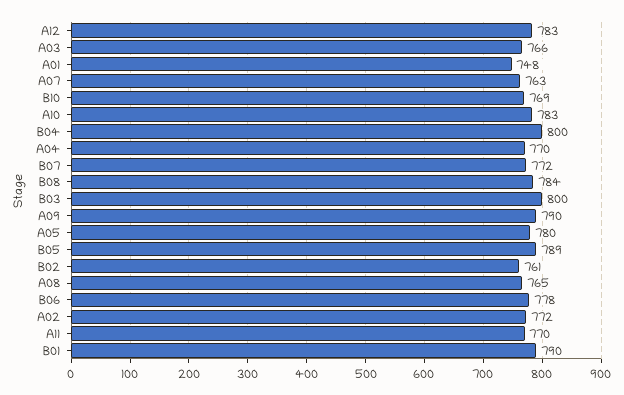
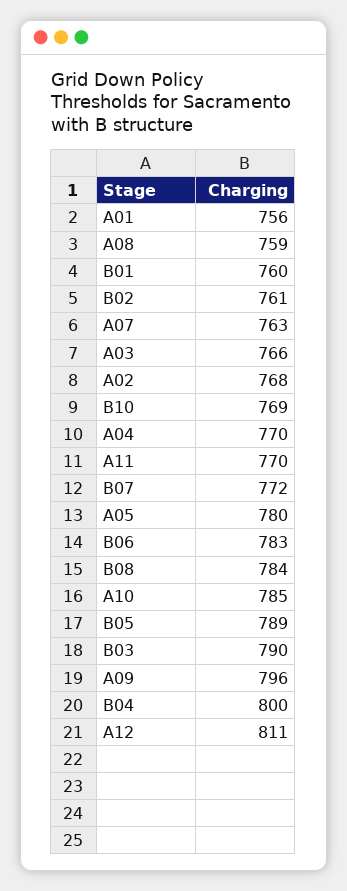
  {
-   "A12": 783,
+   "A12": 811,
    "A03": 766,
-   "A01": 748,
+   "A01": 756,
    "A07": 763,
    "B10": 769,
-   "A10": 783,
+   "A10": 785,
    "B04": 800,
    "A04": 770,
    "B07": 772,
    "B08": 784,
-   "B03": 800,
+   "B03": 790,
-   "A09": 790,
+   "A09": 796,
    "A05": 780,
    "B05": 789,
    "B02": 761,
-   "A08": 765,
+   "A08": 759,
-   "B06": 778,
+   "B06": 783,
-   "A02": 772,
+   "A02": 768,
    "A11": 770,
-   "B01": 790
+   "B01": 760
  }

